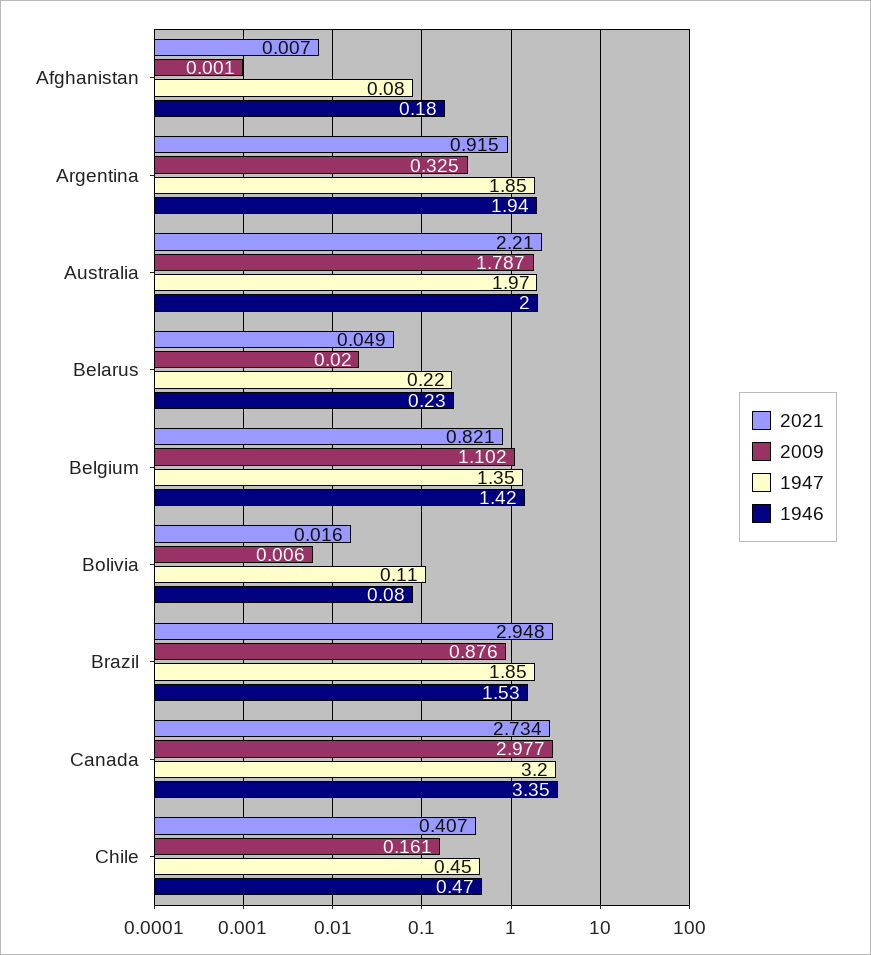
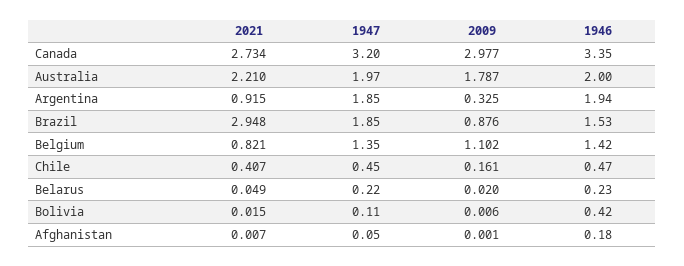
  {
    "2021": {
      "Afghanistan": 0.007,
      "Argentina": 0.915,
      "Australia": 2.21,
      "Belarus": 0.049,
      "Belgium": 0.821,
-     "Bolivia": 0.016,
+     "Bolivia": 0.015,
      "Brazil": 2.948,
      "Canada": 2.734,
      "Chile": 0.407
    },
    "2009": {
      "Afghanistan": 0.001,
      "Argentina": 0.325,
      "Australia": 1.787,
      "Belarus": 0.02,
      "Belgium": 1.102,
      "Bolivia": 0.006,
      "Brazil": 0.876,
      "Canada": 2.977,
      "Chile": 0.161
    },
    "1947": {
-     "Afghanistan": 0.08,
+     "Afghanistan": 0.05,
      "Argentina": 1.85,
      "Australia": 1.97,
      "Belarus": 0.22,
      "Belgium": 1.35,
      "Bolivia": 0.11,
      "Brazil": 1.85,
      "Canada": 3.2,
      "Chile": 0.45
    },
    "1946": {
      "Afghanistan": 0.18,
      "Argentina": 1.94,
      "Australia": 2,
      "Belarus": 0.23,
      "Belgium": 1.42,
-     "Bolivia": 0.08,
+     "Bolivia": 0.42,
      "Brazil": 1.53,
      "Canada": 3.35,
      "Chile": 0.47
    }
  }

